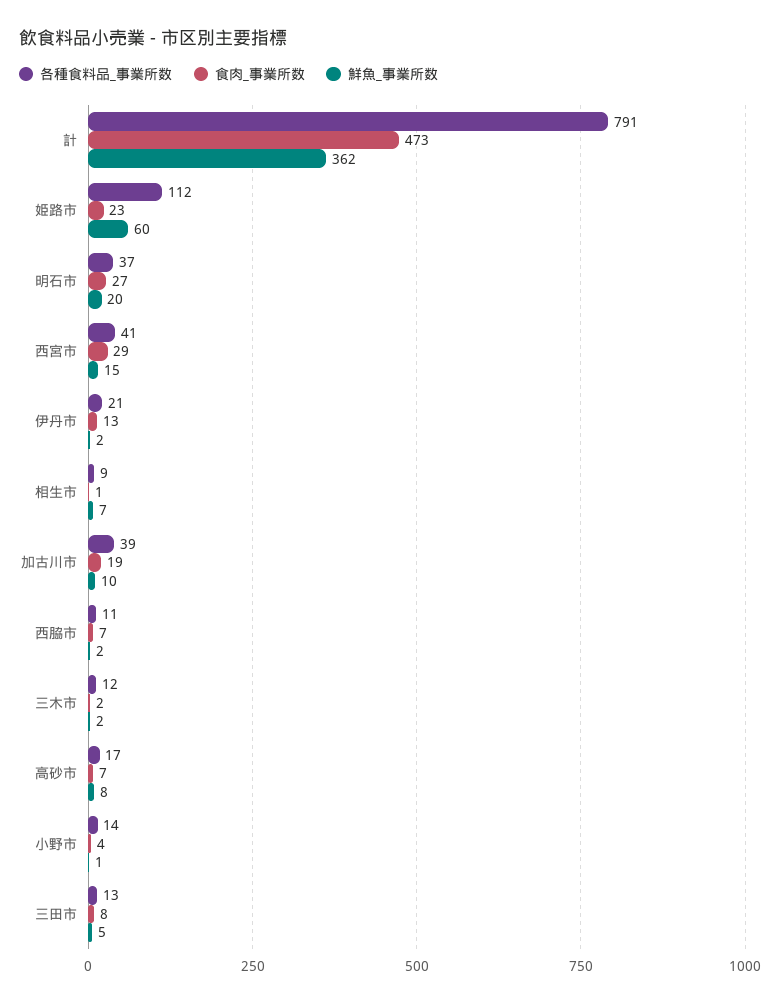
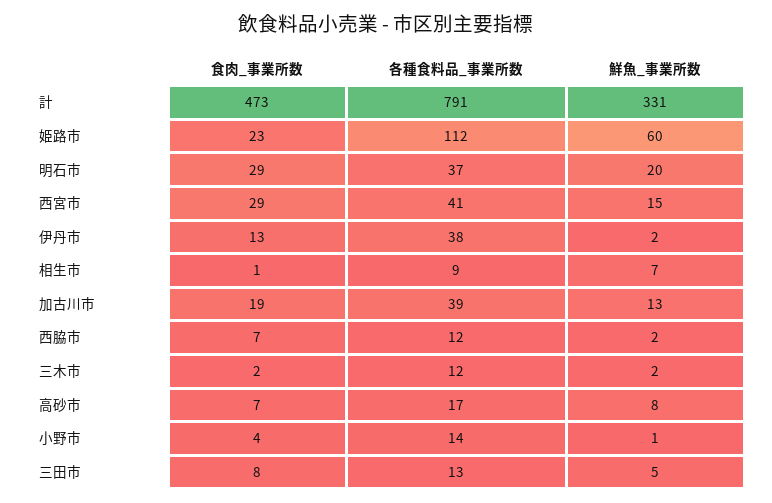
  {
    "各種食料品_事業所数": {
      "計": 791,
      "姫路市": 112,
      "明石市": 37,
      "西宮市": 41,
-     "伊丹市": 21,
+     "伊丹市": 38,
      "相生市": 9,
      "加古川市": 39,
-     "西脇市": 11,
+     "西脇市": 12,
      "三木市": 12,
      "高砂市": 17,
      "小野市": 14,
      "三田市": 13
    },
    "食肉_事業所数": {
      "計": 473,
      "姫路市": 23,
-     "明石市": 27,
+     "明石市": 29,
      "西宮市": 29,
      "伊丹市": 13,
      "相生市": 1,
      "加古川市": 19,
      "西脇市": 7,
      "三木市": 2,
      "高砂市": 7,
      "小野市": 4,
      "三田市": 8
    },
    "鮮魚_事業所数": {
-     "計": 362,
+     "計": 331,
      "姫路市": 60,
      "明石市": 20,
      "西宮市": 15,
      "伊丹市": 2,
      "相生市": 7,
-     "加古川市": 10,
+     "加古川市": 13,
      "西脇市": 2,
      "三木市": 2,
      "高砂市": 8,
      "小野市": 1,
      "三田市": 5
    }
  }

